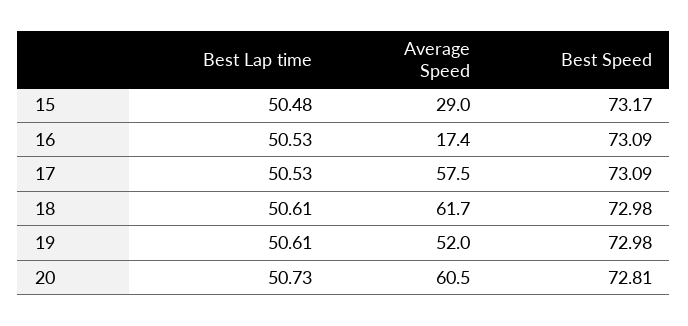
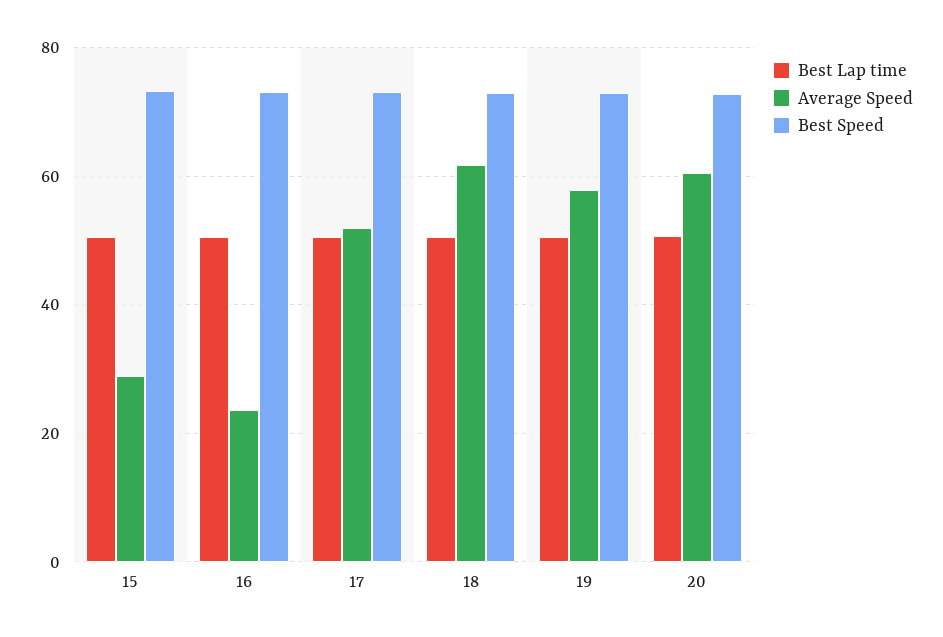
  {
    "Best Lap time": {
      "15": 50.48,
      "16": 50.53,
      "17": 50.53,
      "18": 50.61,
      "19": 50.61,
      "20": 50.73
    },
    "Average Speed": {
      "15": 29,
-     "16": 17.4,
+     "16": 24,
-     "17": 57.5,
+     "17": 52,
      "18": 61.7,
-     "19": 52,
+     "19": 58,
      "20": 60.5
    },
    "Best Speed": {
      "15": 73.17,
      "16": 73.09,
      "17": 73.09,
      "18": 72.98,
      "19": 72.98,
      "20": 72.81
    }
  }

